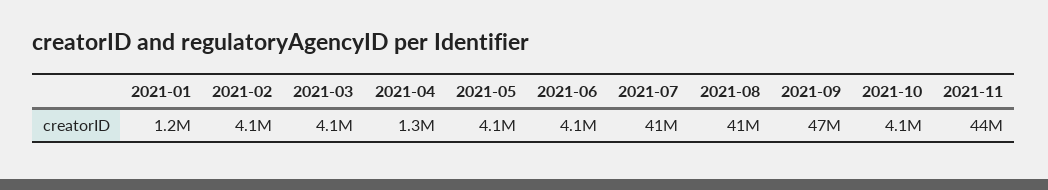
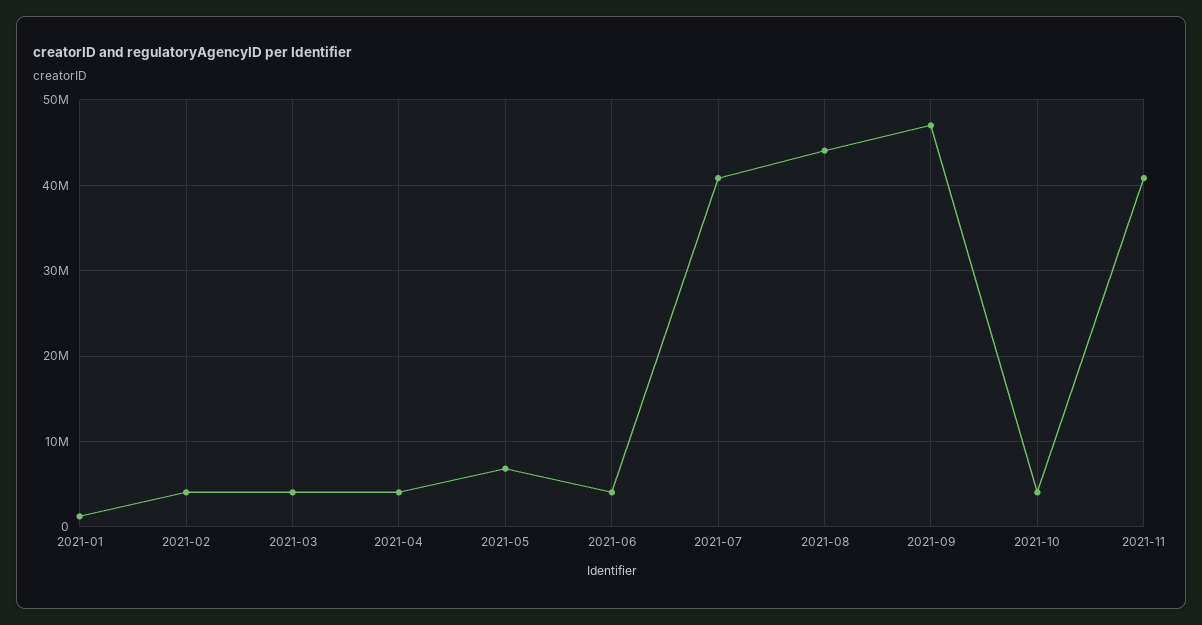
  {
    "2021-01": 1200000,
    "2021-02": 4100000,
    "2021-03": 4100000,
-   "2021-04": 1300000,
+   "2021-04": 4000000,
-   "2021-05": 4100000,
+   "2021-05": 7000000,
    "2021-06": 4100000,
    "2021-07": 41000000,
-   "2021-08": 41000000,
+   "2021-08": 44000000,
    "2021-09": 47000000,
    "2021-10": 4100000,
-   "2021-11": 44000000
+   "2021-11": 41000000
  }

